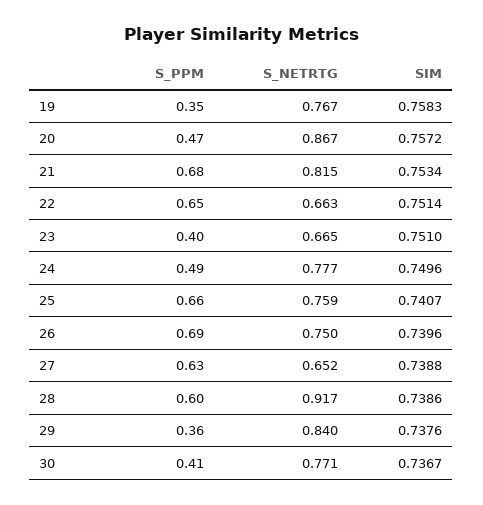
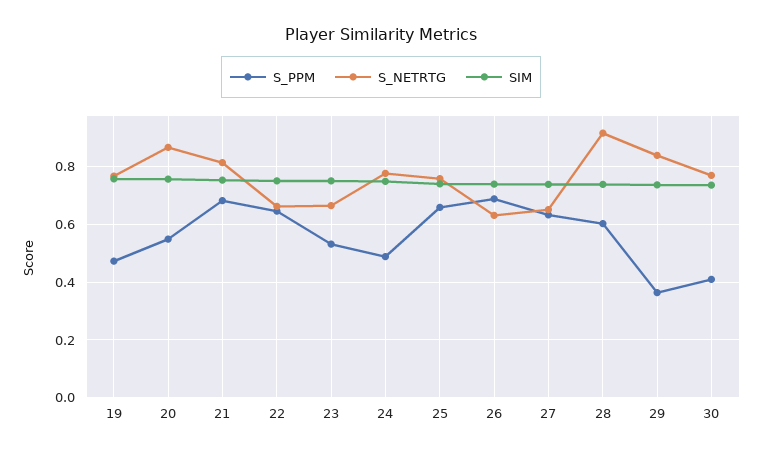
  {
    "S_PPM": {
-     "19": 0.35,
+     "19": 0.475,
-     "20": 0.47,
+     "20": 0.55,
      "21": 0.68,
      "22": 0.65,
-     "23": 0.4,
+     "23": 0.525,
      "24": 0.49,
      "25": 0.66,
      "26": 0.69,
      "27": 0.63,
      "28": 0.6,
      "29": 0.36,
      "30": 0.41
    },
    "S_NETRTG": {
      "19": 0.767,
      "20": 0.867,
      "21": 0.815,
      "22": 0.663,
      "23": 0.665,
      "24": 0.777,
      "25": 0.759,
-     "26": 0.75,
+     "26": 0.625,
      "27": 0.652,
      "28": 0.917,
      "29": 0.84,
      "30": 0.771
    },
    "SIM": {
      "19": 0.7583,
      "20": 0.7572,
      "21": 0.7534,
      "22": 0.7514,
      "23": 0.751,
      "24": 0.7496,
      "25": 0.7407,
      "26": 0.7396,
      "27": 0.7388,
      "28": 0.7386,
      "29": 0.7376,
      "30": 0.7367
    }
  }

